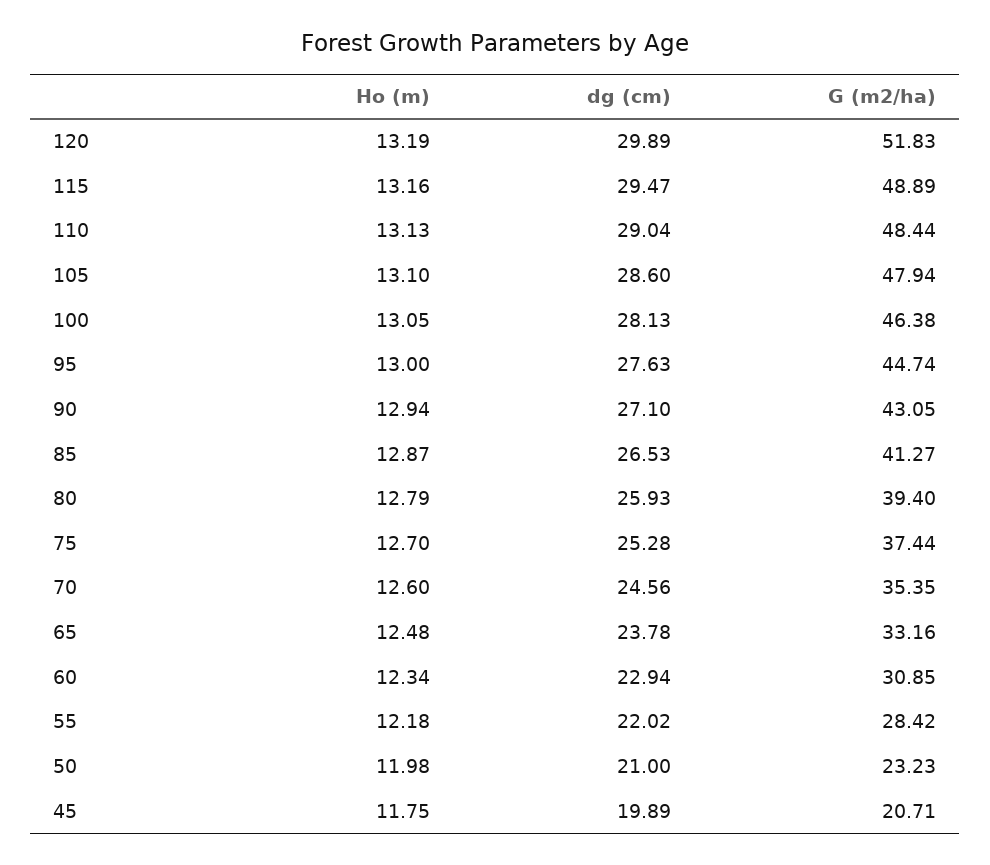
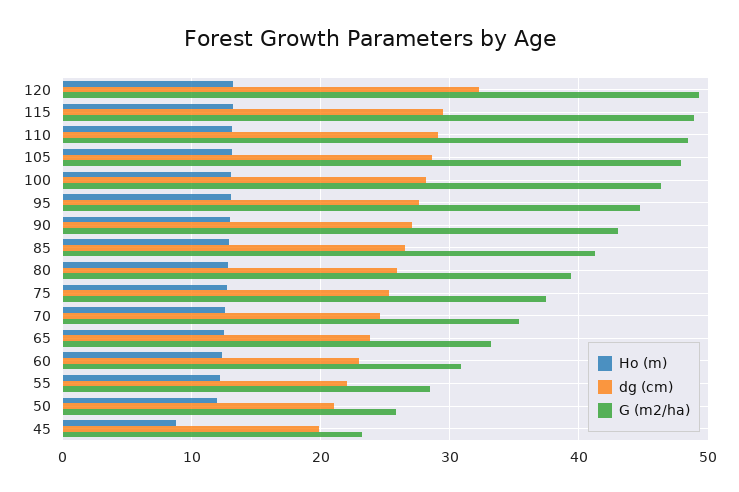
  {
    "Ho (m)": {
      "120": 13.19,
      "115": 13.16,
      "110": 13.13,
      "105": 13.1,
      "100": 13.05,
      "95": 13,
      "90": 12.94,
      "85": 12.87,
      "80": 12.79,
      "75": 12.7,
      "70": 12.6,
      "65": 12.48,
      "60": 12.34,
      "55": 12.18,
      "50": 11.98,
-     "45": 11.75
+     "45": 9
    },
    "dg (cm)": {
-     "120": 29.89,
+     "120": 32,
      "115": 29.47,
      "110": 29.04,
      "105": 28.6,
      "100": 28.13,
      "95": 27.63,
      "90": 27.1,
      "85": 26.53,
      "80": 25.93,
      "75": 25.28,
      "70": 24.56,
      "65": 23.78,
      "60": 22.94,
      "55": 22.02,
      "50": 21,
      "45": 19.89
    },
    "G (m2/ha)": {
-     "120": 51.83,
+     "120": 49,
      "115": 48.89,
      "110": 48.44,
      "105": 47.94,
      "100": 46.38,
      "95": 44.74,
      "90": 43.05,
      "85": 41.27,
      "80": 39.4,
      "75": 37.44,
      "70": 35.35,
      "65": 33.16,
      "60": 30.85,
      "55": 28.42,
-     "50": 23.23,
+     "50": 26,
-     "45": 20.71
+     "45": 23
    }
  }

